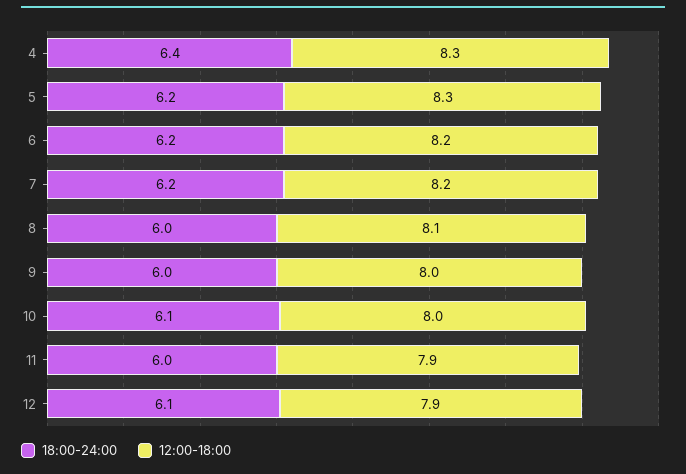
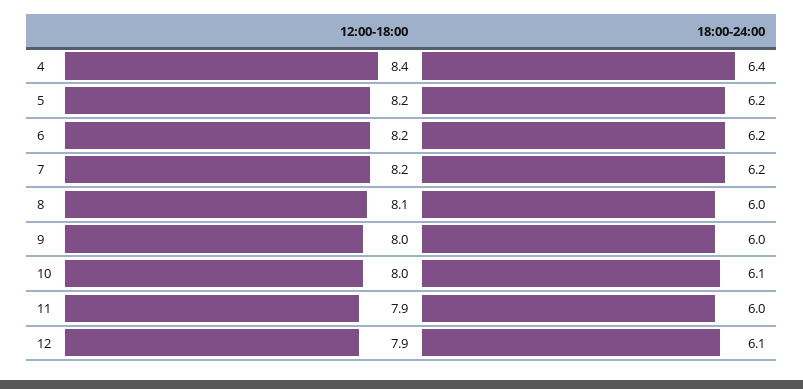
  {
    "18:00-24:00": {
      "4": 6.4,
      "5": 6.2,
      "6": 6.2,
      "7": 6.2,
      "8": 6,
      "9": 6,
      "10": 6.1,
      "11": 6,
      "12": 6.1
    },
    "12:00-18:00": {
-     "4": 8.3,
+     "4": 8.4,
-     "5": 8.3,
+     "5": 8.2,
      "6": 8.2,
      "7": 8.2,
      "8": 8.1,
      "9": 8,
      "10": 8,
      "11": 7.9,
      "12": 7.9
    }
  }

